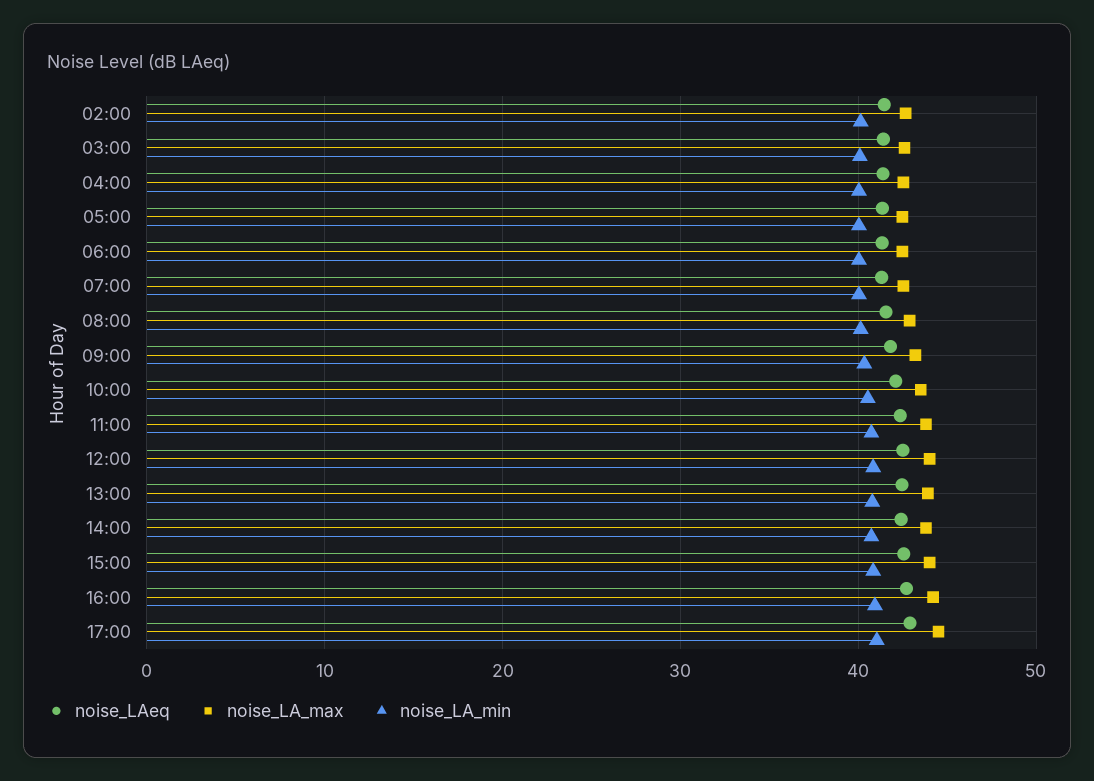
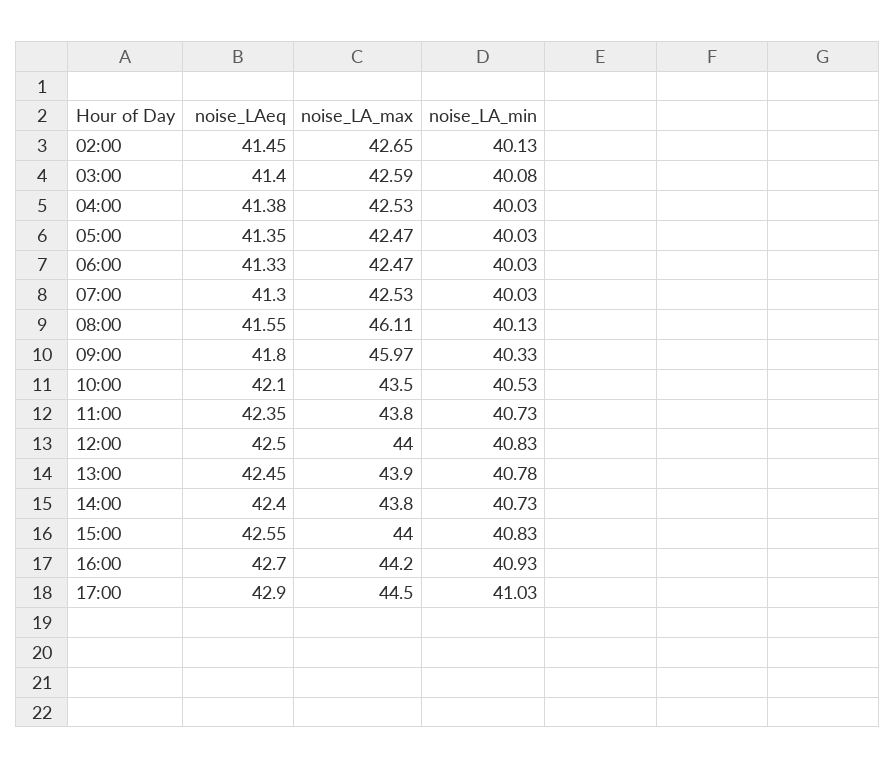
  {
    "noise_LAeq": {
      "02:00": 41.45,
      "03:00": 41.4,
      "04:00": 41.38,
      "05:00": 41.35,
      "06:00": 41.33,
      "07:00": 41.3,
      "08:00": 41.55,
      "09:00": 41.8,
      "10:00": 42.1,
      "11:00": 42.35,
      "12:00": 42.5,
      "13:00": 42.45,
      "14:00": 42.4,
      "15:00": 42.55,
      "16:00": 42.7,
      "17:00": 42.9
    },
    "noise_LA_max": {
      "02:00": 42.65,
      "03:00": 42.59,
      "04:00": 42.53,
      "05:00": 42.47,
      "06:00": 42.47,
      "07:00": 42.53,
-     "08:00": 43,
+     "08:00": 46.11,
-     "09:00": 43,
+     "09:00": 45.97,
      "10:00": 43.5,
      "11:00": 43.8,
      "12:00": 44,
      "13:00": 43.9,
      "14:00": 43.8,
      "15:00": 44,
      "16:00": 44.2,
      "17:00": 44.5
    },
    "noise_LA_min": {
      "02:00": 40.13,
      "03:00": 40.08,
      "04:00": 40.03,
      "05:00": 40.03,
      "06:00": 40.03,
      "07:00": 40.03,
      "08:00": 40.13,
      "09:00": 40.33,
      "10:00": 40.53,
      "11:00": 40.73,
      "12:00": 40.83,
      "13:00": 40.78,
      "14:00": 40.73,
      "15:00": 40.83,
      "16:00": 40.93,
      "17:00": 41.03
    }
  }

